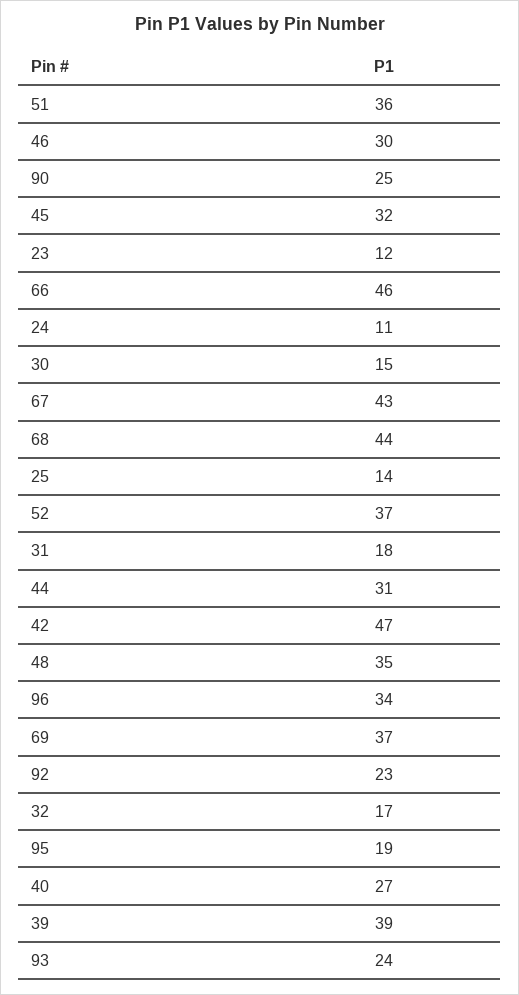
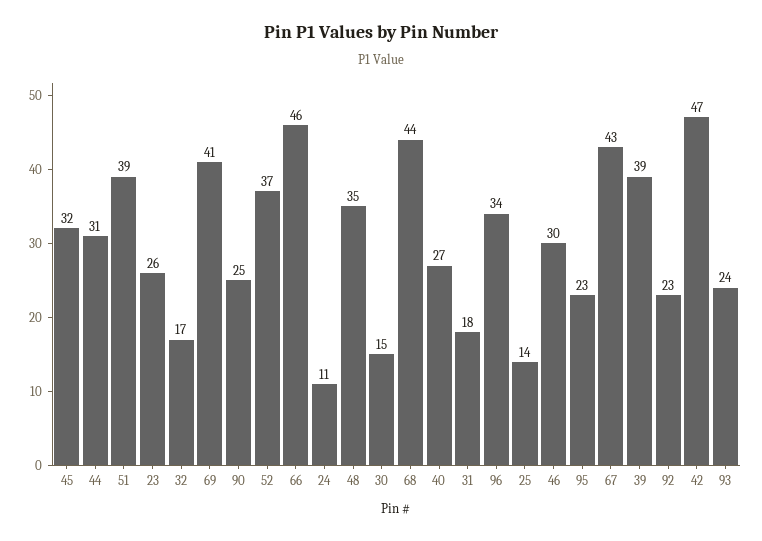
  {
-   "51": 36,
+   "51": 39,
    "46": 30,
    "90": 25,
    "45": 32,
-   "23": 12,
+   "23": 26,
    "66": 46,
    "24": 11,
    "30": 15,
    "67": 43,
    "68": 44,
    "25": 14,
    "52": 37,
    "31": 18,
    "44": 31,
    "42": 47,
    "48": 35,
    "96": 34,
-   "69": 37,
+   "69": 41,
    "92": 23,
    "32": 17,
-   "95": 19,
+   "95": 23,
    "40": 27,
    "39": 39,
    "93": 24
  }

